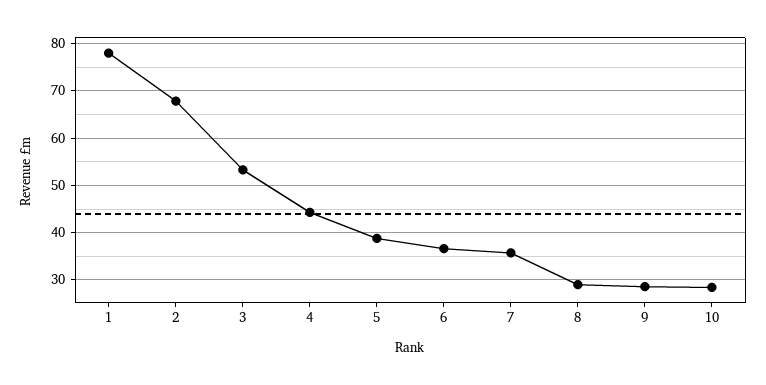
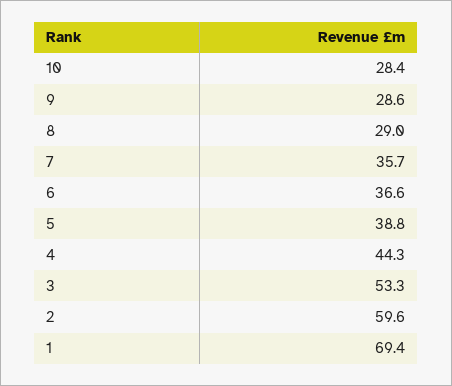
  {
-   "1": 78,
+   "1": 69.4,
-   "2": 68,
+   "2": 59.6,
    "3": 53.3,
    "4": 44.3,
    "5": 38.8,
    "6": 36.6,
    "7": 35.7,
    "8": 29,
    "9": 28.6,
    "10": 28.4
  }

